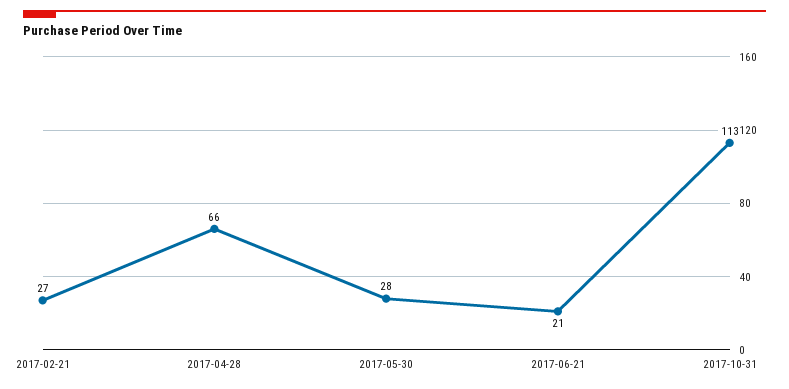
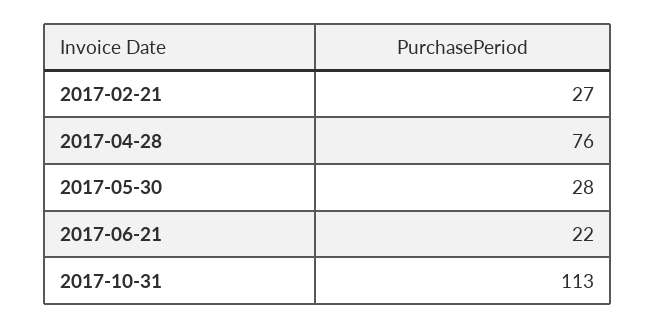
  {
    "2017-02-21": 27,
-   "2017-04-28": 66,
+   "2017-04-28": 76,
    "2017-05-30": 28,
-   "2017-06-21": 21,
+   "2017-06-21": 22,
    "2017-10-31": 113
  }

